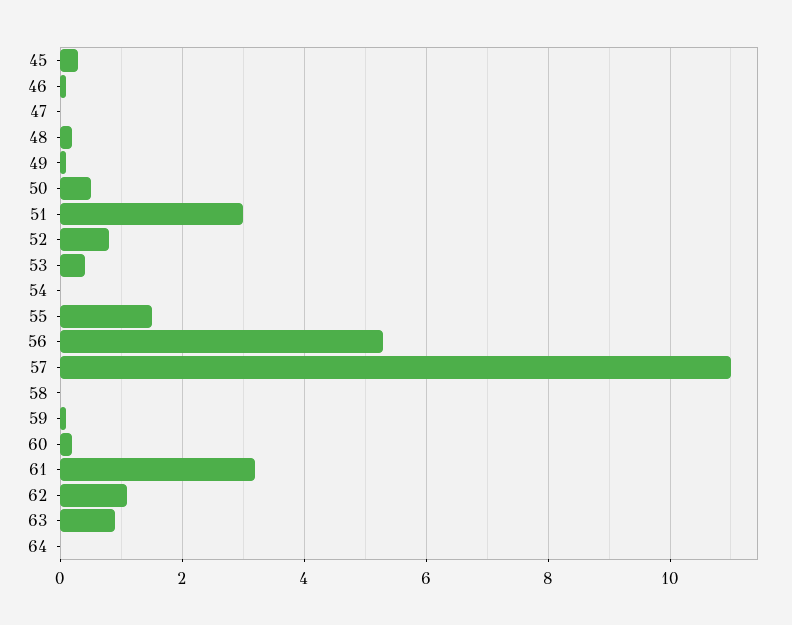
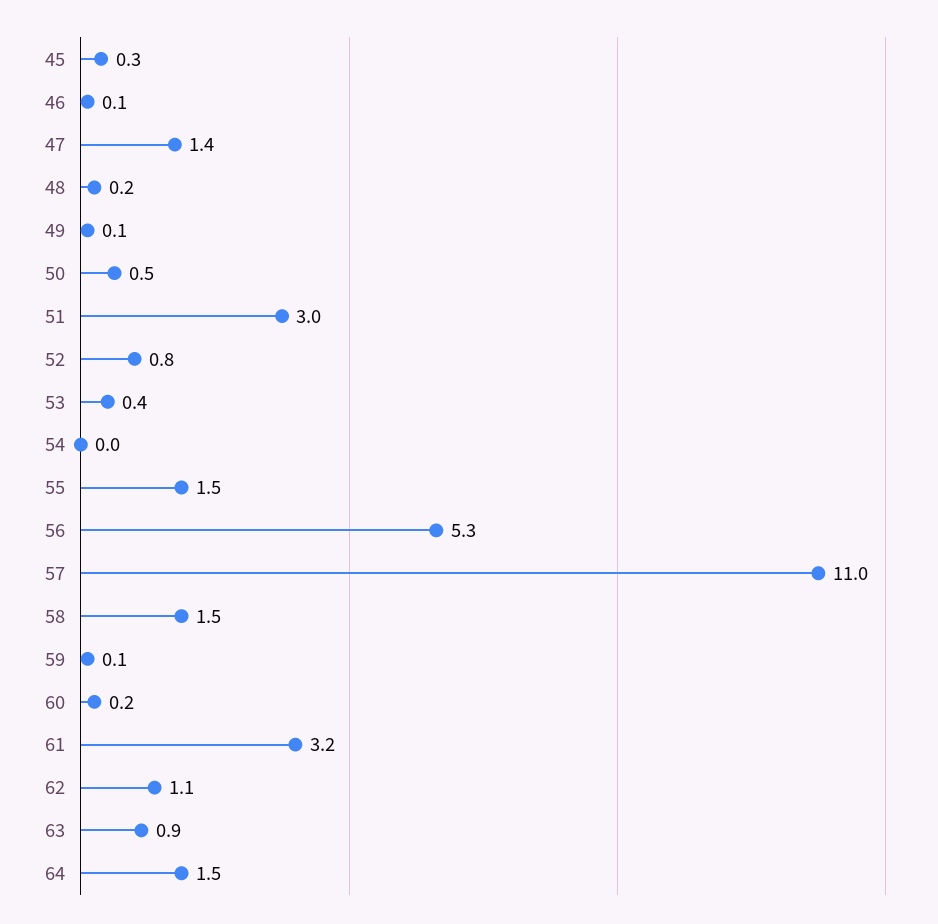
  {
    "45": 0.3,
    "46": 0.1,
-   "47": 0,
+   "47": 1.4,
    "48": 0.2,
    "49": 0.1,
    "50": 0.5,
    "51": 3,
    "52": 0.8,
    "53": 0.4,
    "54": 0,
    "55": 1.5,
    "56": 5.3,
    "57": 11,
-   "58": 0,
+   "58": 1.5,
    "59": 0.1,
    "60": 0.2,
    "61": 3.2,
    "62": 1.1,
    "63": 0.9,
-   "64": 0
+   "64": 1.5
  }

